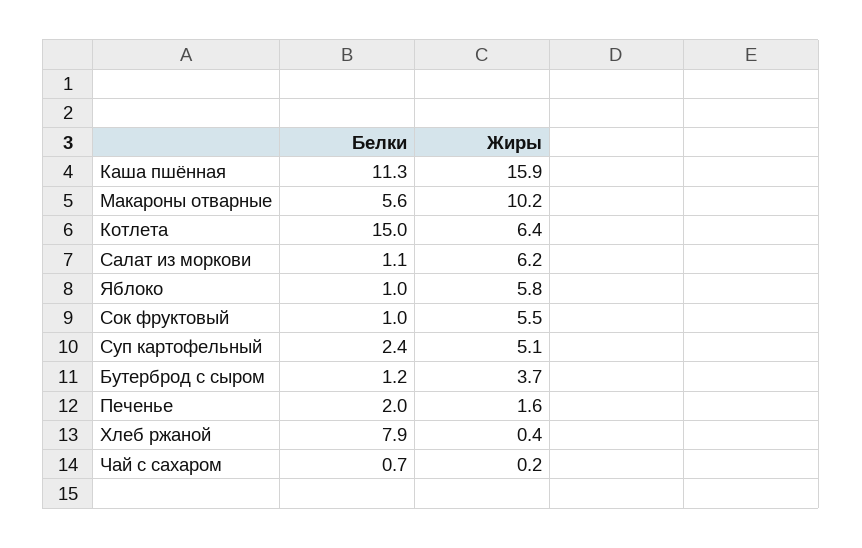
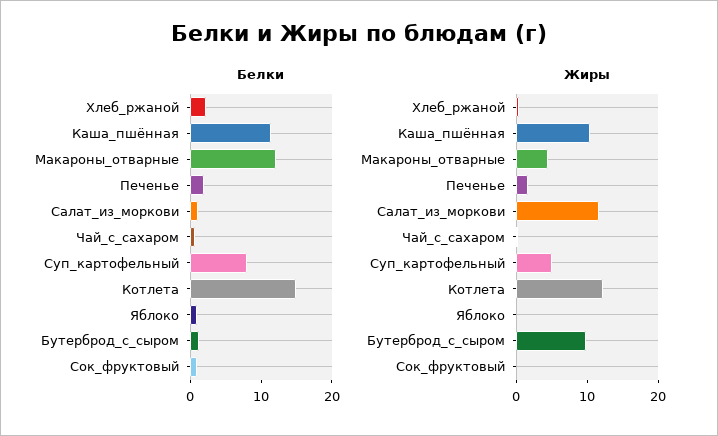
  {
    "Белки": {
      "Каша пшённая": 11.3,
-     "Макароны отварные": 5.6,
+     "Макароны отварные": 12,
      "Котлета": 15,
      "Салат из моркови": 1.1,
      "Яблоко": 1,
      "Сок фруктовый": 1,
-     "Суп картофельный": 2.4,
+     "Суп картофельный": 8,
      "Бутерброд с сыром": 1.2,
      "Печенье": 2,
-     "Хлеб ржаной": 7.9,
+     "Хлеб ржаной": 2,
      "Чай с сахаром": 0.7
    },
    "Жиры": {
-     "Каша пшённая": 15.9,
+     "Каша пшённая": 10,
-     "Макароны отварные": 10.2,
+     "Макароны отварные": 4,
-     "Котлета": 6.4,
+     "Котлета": 12,
-     "Салат из моркови": 6.2,
+     "Салат из моркови": 12,
-     "Яблоко": 5.8,
+     "Яблоко": 0,
-     "Сок фруктовый": 5.5,
+     "Сок фруктовый": 0,
      "Суп картофельный": 5.1,
-     "Бутерброд с сыром": 3.7,
+     "Бутерброд с сыром": 10,
      "Печенье": 1.6,
      "Хлеб ржаной": 0.4,
      "Чай с сахаром": 0.2
    }
  }

